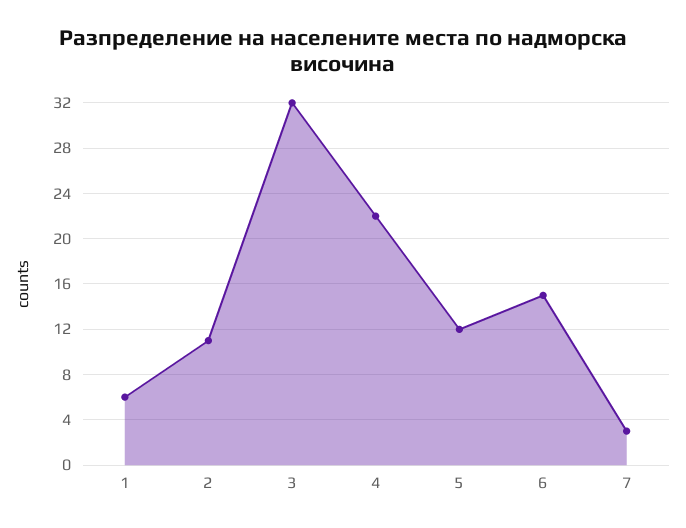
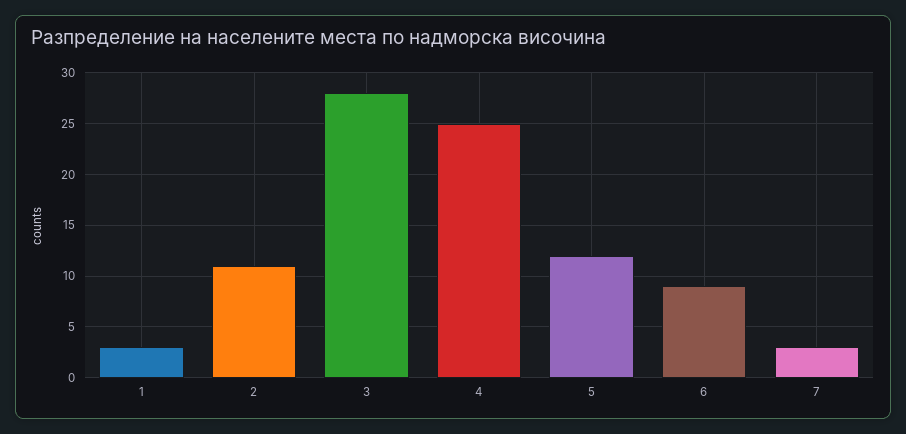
  {
-   "1": 6,
+   "1": 3,
    "2": 11,
-   "3": 32,
+   "3": 28,
-   "4": 22,
+   "4": 25,
    "5": 12,
-   "6": 15,
+   "6": 9,
    "7": 3
  }

